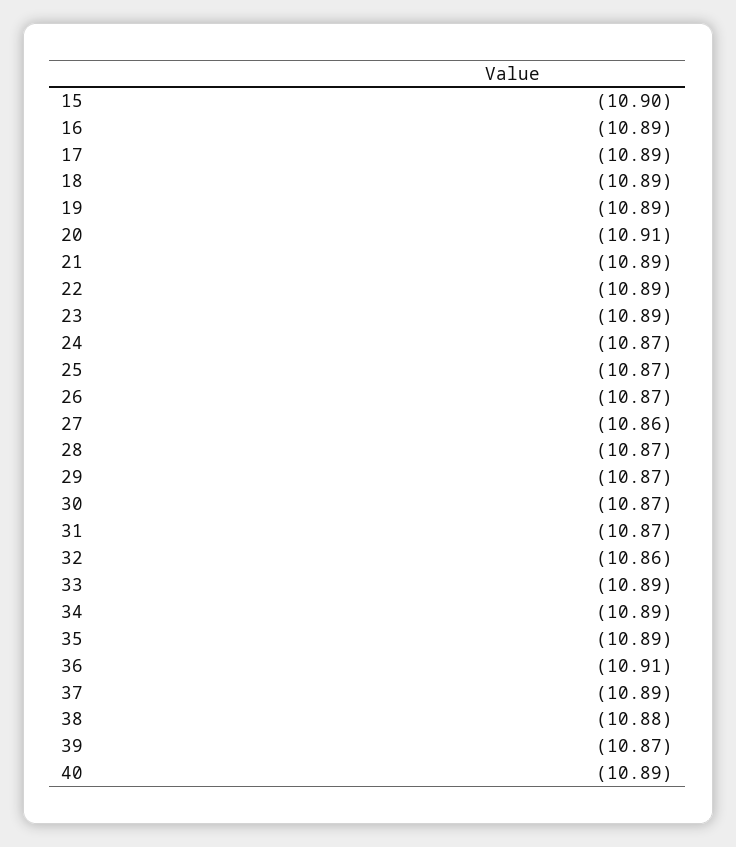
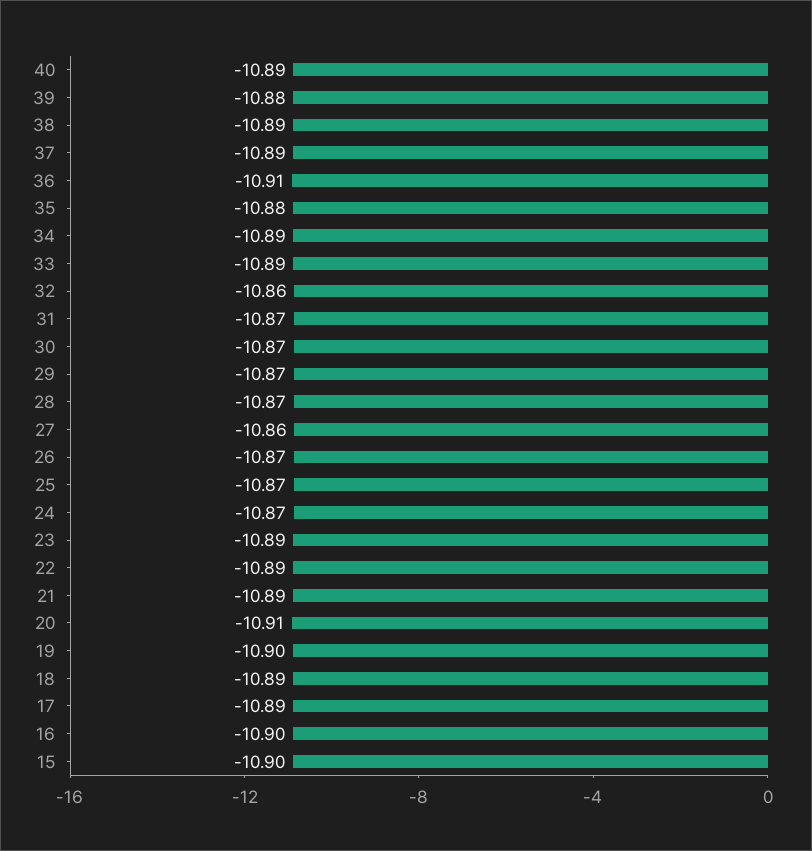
  {
    "15": -10.9,
-   "16": -10.89,
+   "16": -10.9,
    "17": -10.89,
    "18": -10.89,
-   "19": -10.89,
+   "19": -10.9,
    "20": -10.91,
    "21": -10.89,
    "22": -10.89,
    "23": -10.89,
    "24": -10.87,
    "25": -10.87,
    "26": -10.87,
    "27": -10.86,
    "28": -10.87,
    "29": -10.87,
    "30": -10.87,
    "31": -10.87,
    "32": -10.86,
    "33": -10.89,
    "34": -10.89,
-   "35": -10.89,
+   "35": -10.88,
    "36": -10.91,
    "37": -10.89,
-   "38": -10.88,
+   "38": -10.89,
-   "39": -10.87,
+   "39": -10.88,
    "40": -10.89
  }

